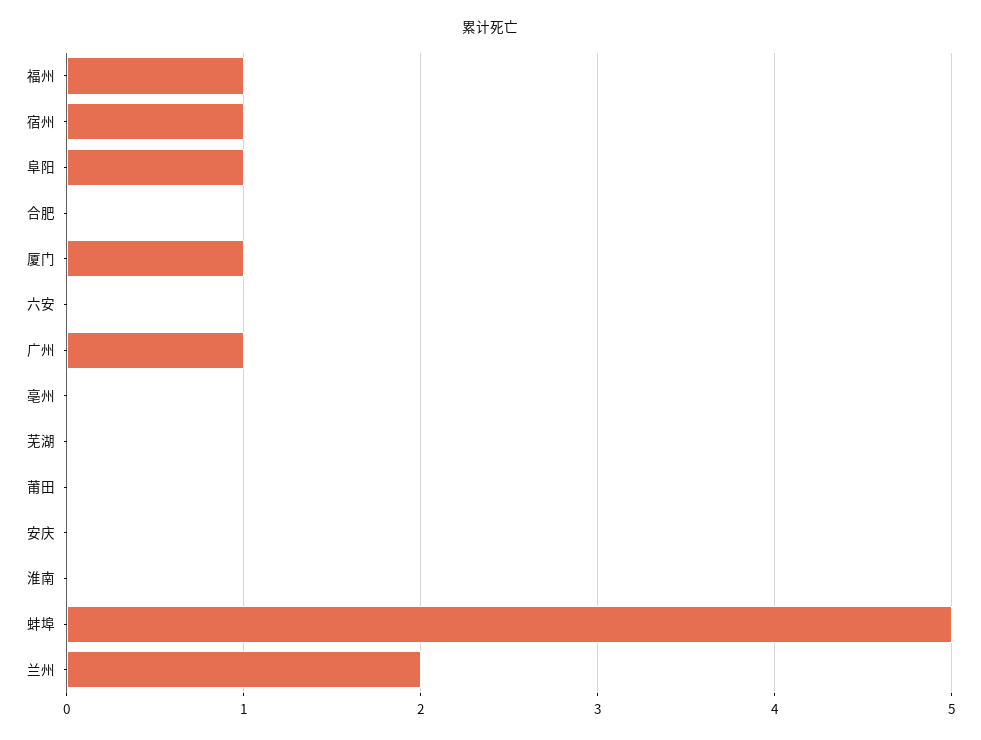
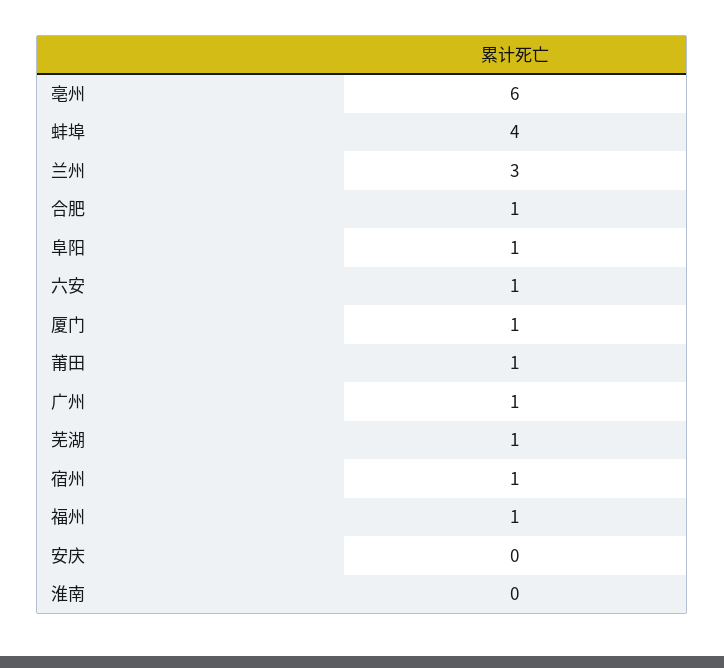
  {
    "福州": 1,
    "宿州": 1,
    "阜阳": 1,
-   "合肥": 0,
+   "合肥": 1,
    "厦门": 1,
-   "六安": 0,
+   "六安": 1,
    "广州": 1,
-   "亳州": 0,
+   "亳州": 6,
-   "芜湖": 0,
+   "芜湖": 1,
-   "莆田": 0,
+   "莆田": 1,
    "安庆": 0,
    "淮南": 0,
-   "蚌埠": 5,
+   "蚌埠": 4,
-   "兰州": 2
+   "兰州": 3
  }

